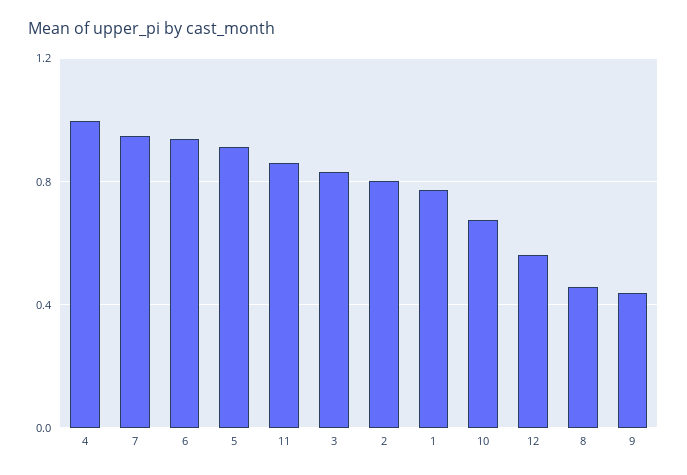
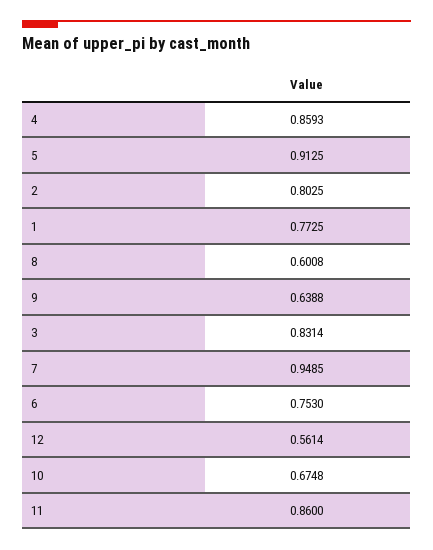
  {
-   "4": 1,
+   "4": 0.8593,
    "7": 0.9485,
-   "6": 0.95,
+   "6": 0.753,
    "5": 0.9125,
    "11": 0.86,
    "3": 0.8314,
    "2": 0.8025,
    "1": 0.7725,
    "10": 0.6748,
    "12": 0.5614,
-   "8": 0.45,
+   "8": 0.6008,
-   "9": 0.45
+   "9": 0.6388
  }

